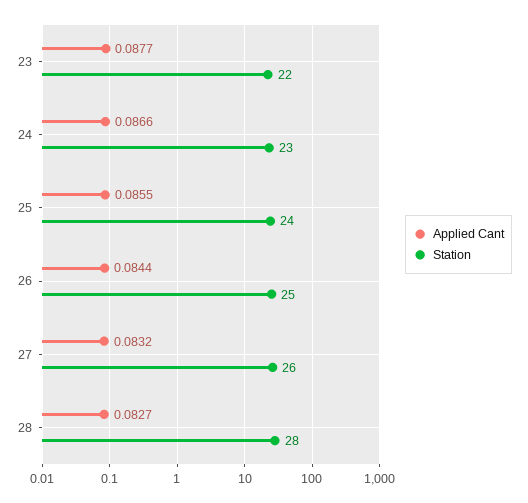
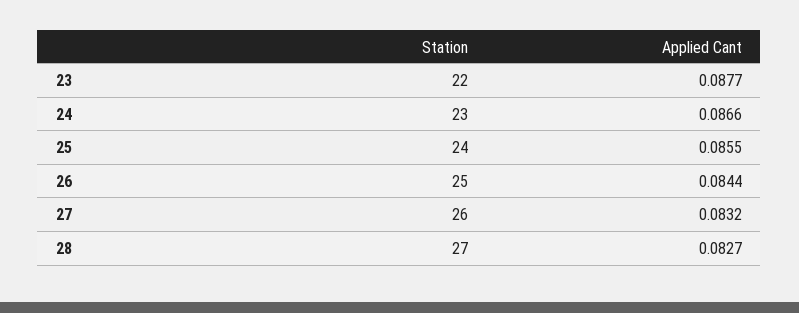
  {
    "Applied Cant": {
      "23": 0.0877,
      "24": 0.0866,
      "25": 0.0855,
      "26": 0.0844,
      "27": 0.0832,
      "28": 0.0827
    },
    "Station": {
      "23": 22,
      "24": 23,
      "25": 24,
      "26": 25,
      "27": 26,
-     "28": 28
+     "28": 27
    }
  }

